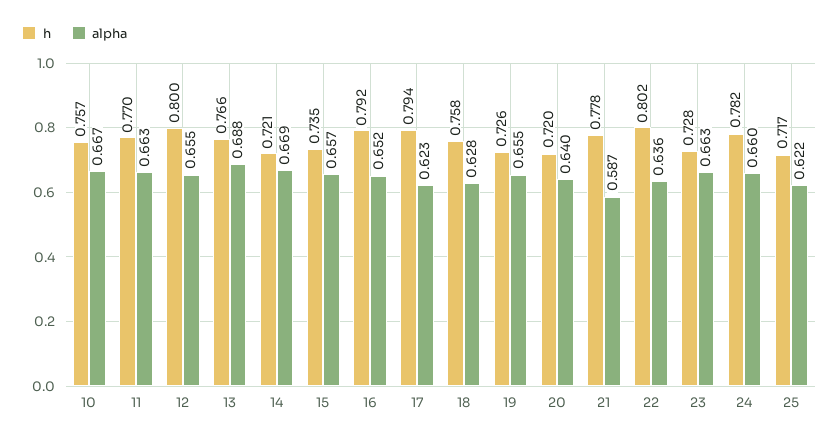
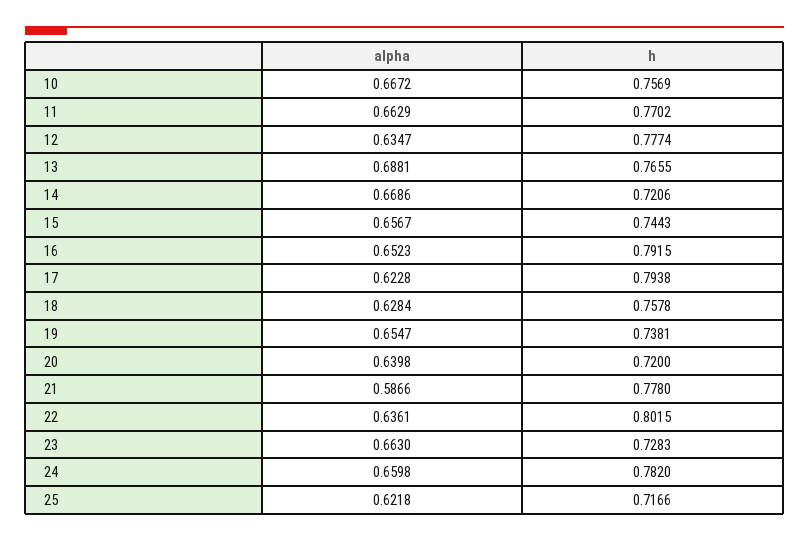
  {
    "h": {
      "10": 0.7569,
      "11": 0.7702,
-     "12": 0.8,
+     "12": 0.7774,
      "13": 0.7655,
      "14": 0.7206,
-     "15": 0.735,
+     "15": 0.7443,
      "16": 0.7915,
      "17": 0.7938,
      "18": 0.7578,
-     "19": 0.726,
+     "19": 0.7381,
      "20": 0.72,
      "21": 0.778,
      "22": 0.8015,
      "23": 0.7283,
      "24": 0.782,
      "25": 0.7166
    },
    "alpha": {
      "10": 0.6672,
      "11": 0.6629,
-     "12": 0.655,
+     "12": 0.6347,
      "13": 0.6881,
      "14": 0.6686,
      "15": 0.6567,
      "16": 0.6523,
      "17": 0.6228,
      "18": 0.6284,
      "19": 0.6547,
      "20": 0.6398,
      "21": 0.5866,
      "22": 0.6361,
      "23": 0.663,
      "24": 0.6598,
      "25": 0.6218
    }
  }

